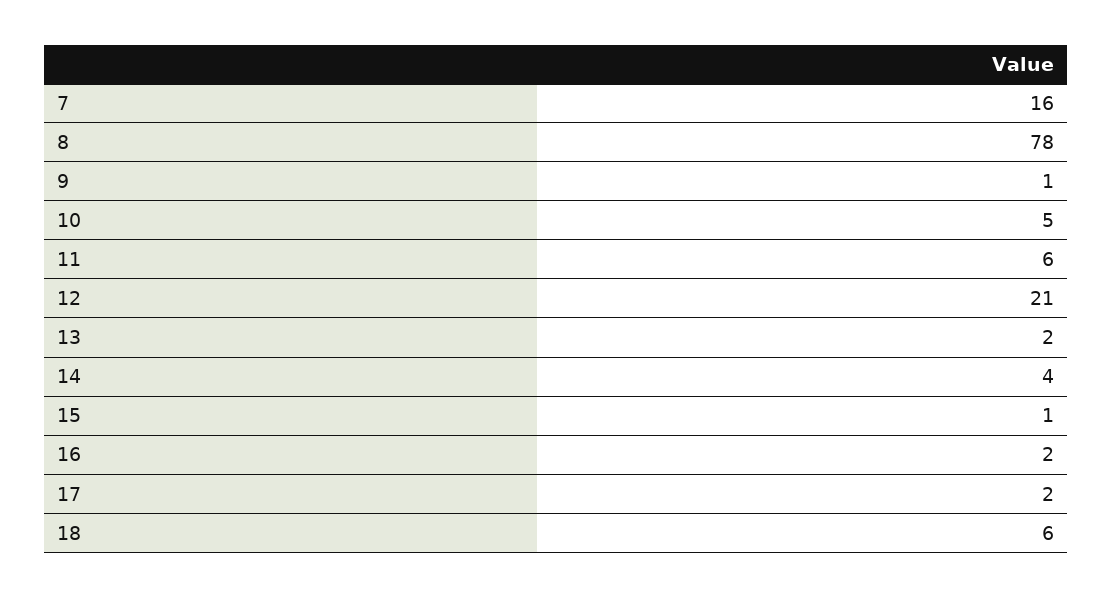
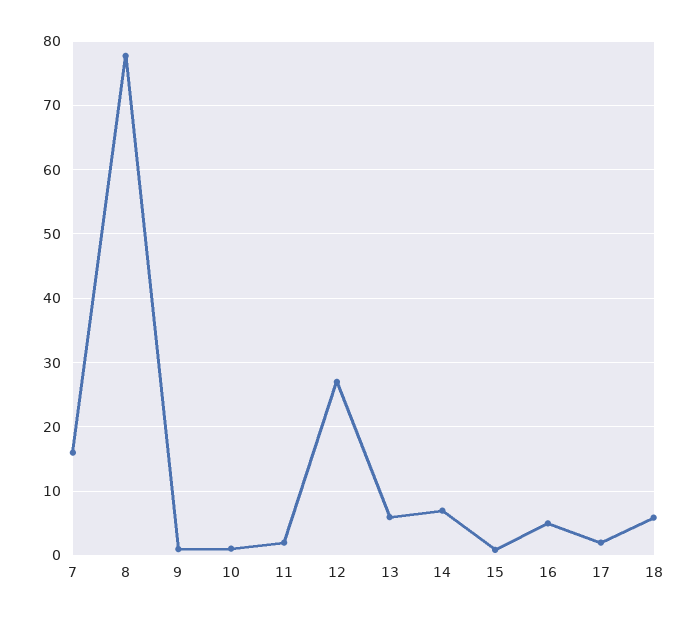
  {
    "7": 16,
    "8": 78,
    "9": 1,
-   "10": 5,
+   "10": 1,
-   "11": 6,
+   "11": 2,
-   "12": 21,
+   "12": 27,
-   "13": 2,
+   "13": 6,
-   "14": 4,
+   "14": 7,
    "15": 1,
-   "16": 2,
+   "16": 5,
    "17": 2,
    "18": 6
  }

